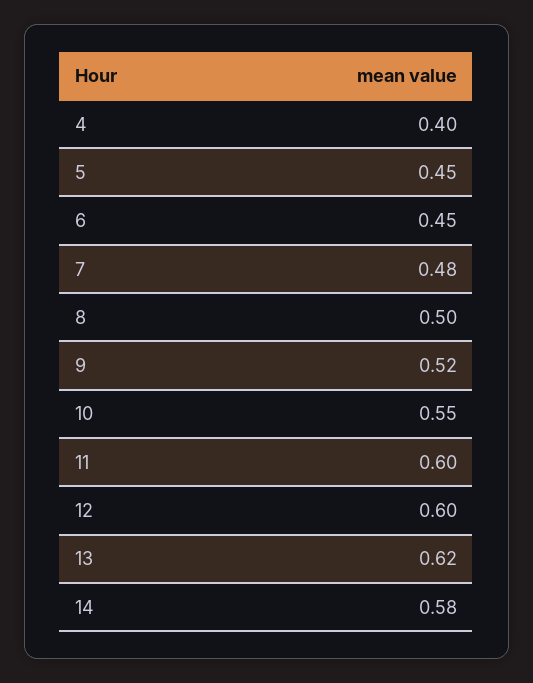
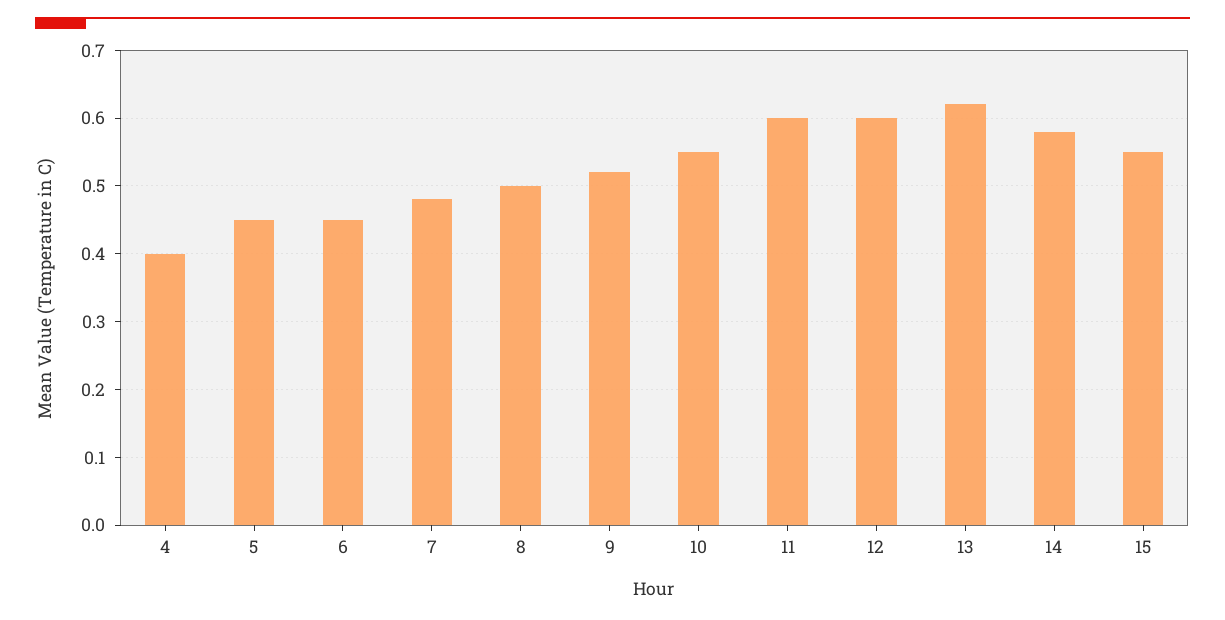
  {
    "4": 0.4,
    "5": 0.45,
    "6": 0.45,
    "7": 0.48,
    "8": 0.5,
    "9": 0.52,
    "10": 0.55,
    "11": 0.6,
    "12": 0.6,
    "13": 0.62,
-   "14": 0.58
+   "14": 0.58,
+   "15": 0.55
  }

